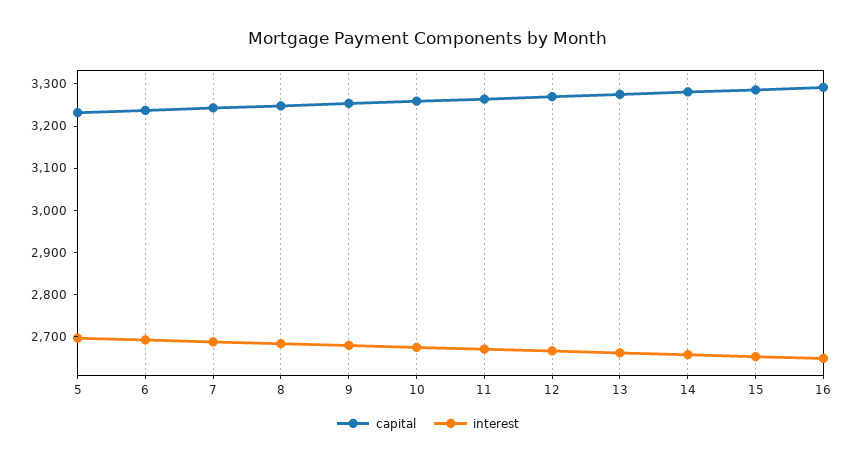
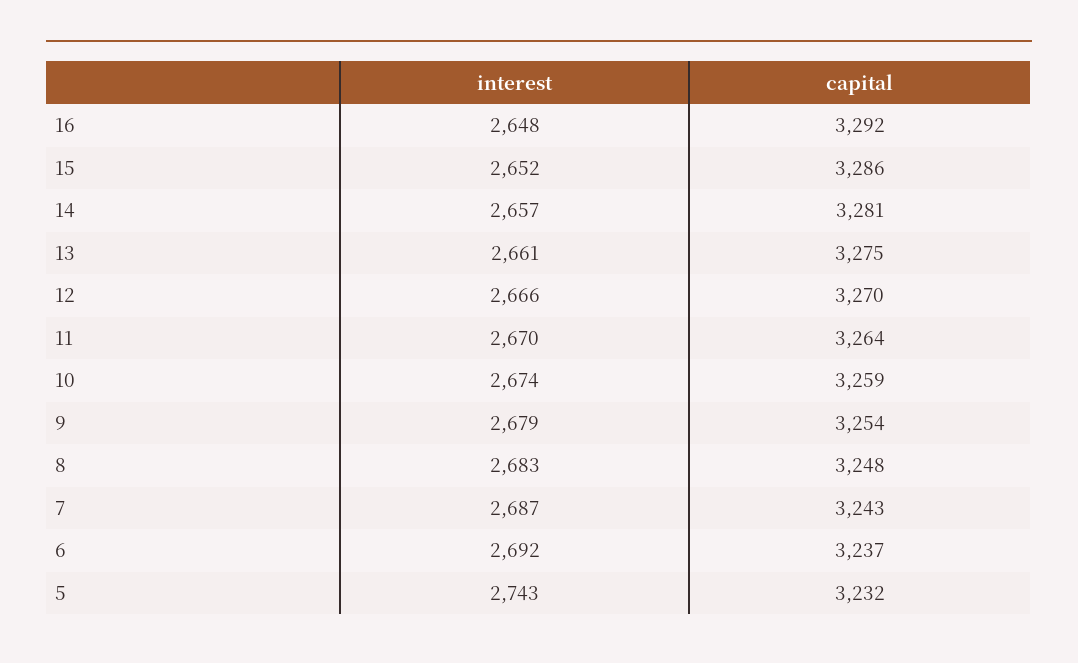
  {
    "capital": {
      "5": 3232,
      "6": 3237,
      "7": 3243,
      "8": 3248,
      "9": 3254,
      "10": 3259,
      "11": 3264,
      "12": 3270,
      "13": 3275,
      "14": 3281,
      "15": 3286,
      "16": 3292
    },
    "interest": {
-     "5": 2700,
+     "5": 2743,
      "6": 2692,
      "7": 2687,
      "8": 2683,
      "9": 2679,
      "10": 2674,
      "11": 2670,
      "12": 2666,
      "13": 2661,
      "14": 2657,
      "15": 2652,
      "16": 2648
    }
  }

